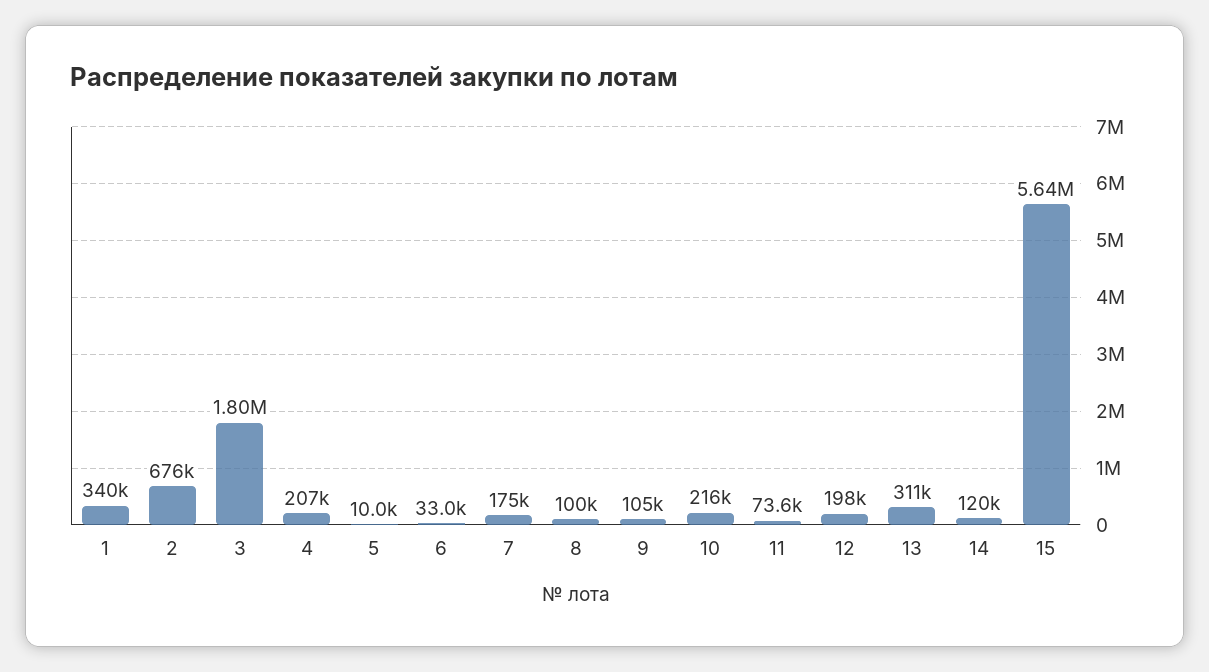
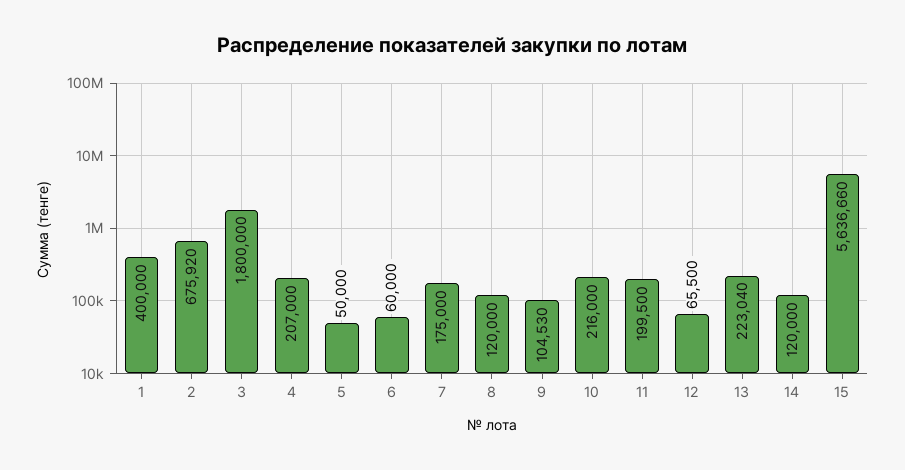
  {
-   "1": 340000,
+   "1": 400000,
    "2": 675920,
    "3": 1800000,
    "4": 207000,
-   "5": 10000,
+   "5": 50000,
-   "6": 33000,
+   "6": 60000,
    "7": 175000,
-   "8": 100000,
+   "8": 120000,
    "9": 104530,
    "10": 216000,
-   "11": 73600,
+   "11": 199500,
-   "12": 198000,
+   "12": 65500,
-   "13": 311000,
+   "13": 223040,
    "14": 120000,
    "15": 5636660
  }

